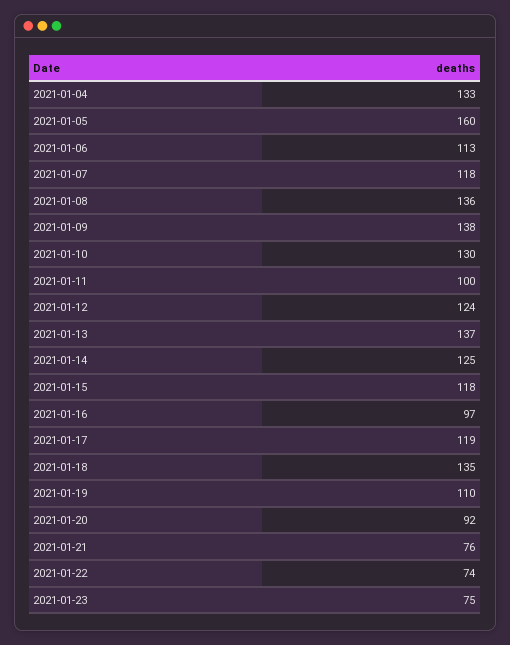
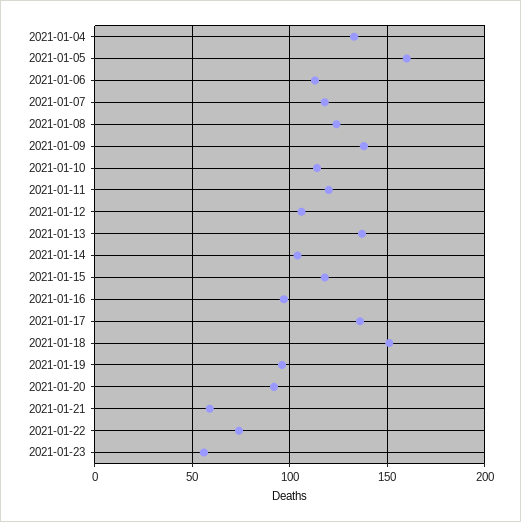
  {
    "2021-01-04": 133,
    "2021-01-05": 160,
    "2021-01-06": 113,
    "2021-01-07": 118,
-   "2021-01-08": 136,
+   "2021-01-08": 125,
    "2021-01-09": 138,
-   "2021-01-10": 130,
+   "2021-01-10": 115,
-   "2021-01-11": 100,
+   "2021-01-11": 120,
-   "2021-01-12": 124,
+   "2021-01-12": 105,
    "2021-01-13": 137,
-   "2021-01-14": 125,
+   "2021-01-14": 105,
    "2021-01-15": 118,
    "2021-01-16": 97,
-   "2021-01-17": 119,
+   "2021-01-17": 135,
-   "2021-01-18": 135,
+   "2021-01-18": 150,
-   "2021-01-19": 110,
+   "2021-01-19": 95,
    "2021-01-20": 92,
-   "2021-01-21": 76,
+   "2021-01-21": 60,
    "2021-01-22": 74,
-   "2021-01-23": 75
+   "2021-01-23": 55
  }

